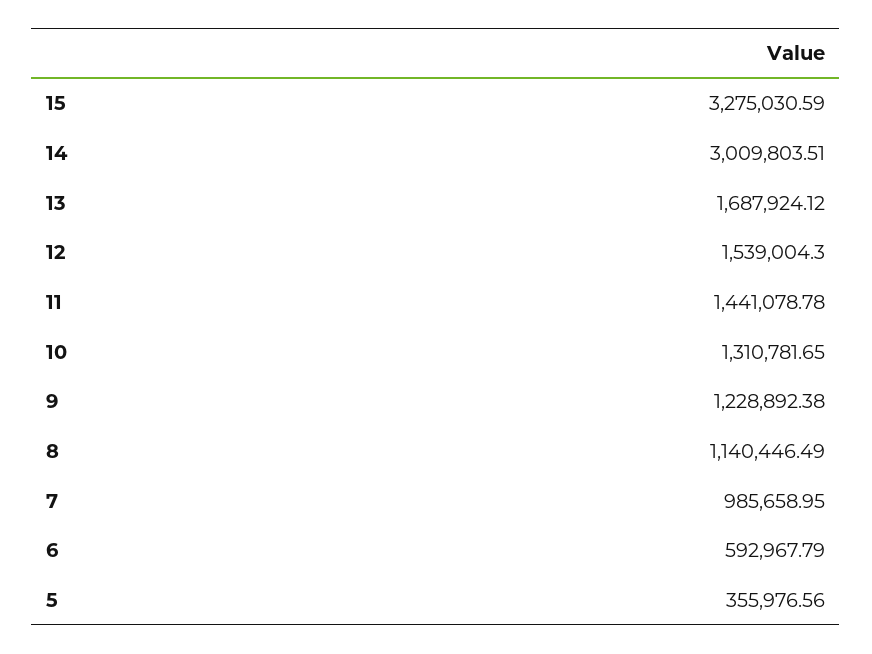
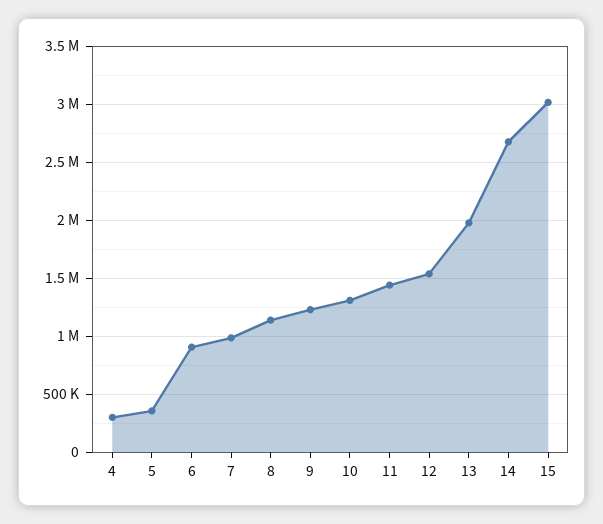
  {
-   "15": 3275030.59,
+   "15": 3000000,
-   "14": 3009803.51,
+   "14": 2700000,
-   "13": 1687924.12,
+   "13": 2000000,
    "12": 1539004.3,
    "11": 1441078.78,
    "10": 1310781.65,
    "9": 1228892.38,
    "8": 1140446.49,
    "7": 985658.95,
-   "6": 592967.79,
+   "6": 900000,
-   "5": 355976.56
+   "5": 355976.56,
+   "4": 300000
  }

